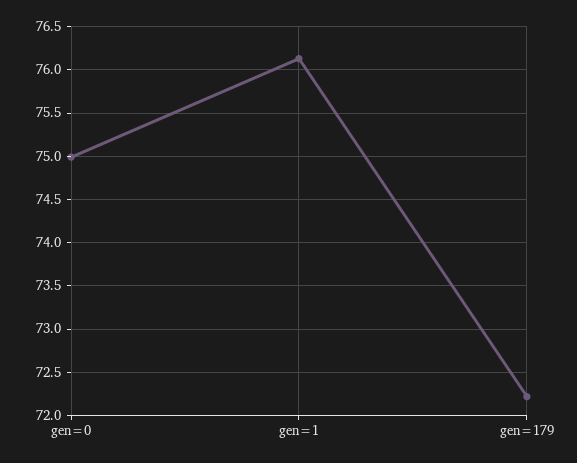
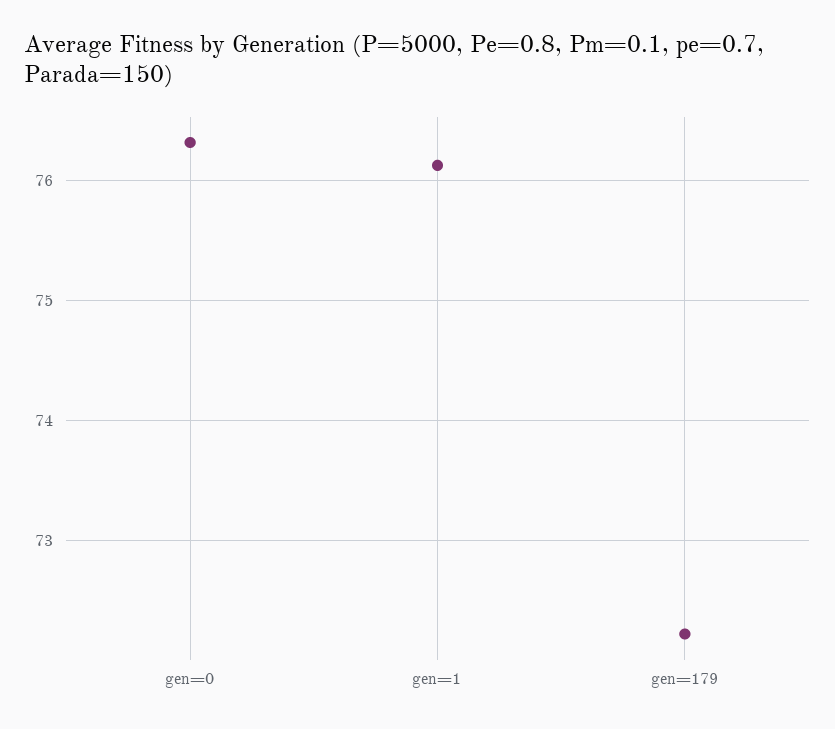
  {
-   "gen=0": 75,
+   "gen=0": 76.3,
    "gen=1": 76.1,
    "gen=179": 72.2
  }

